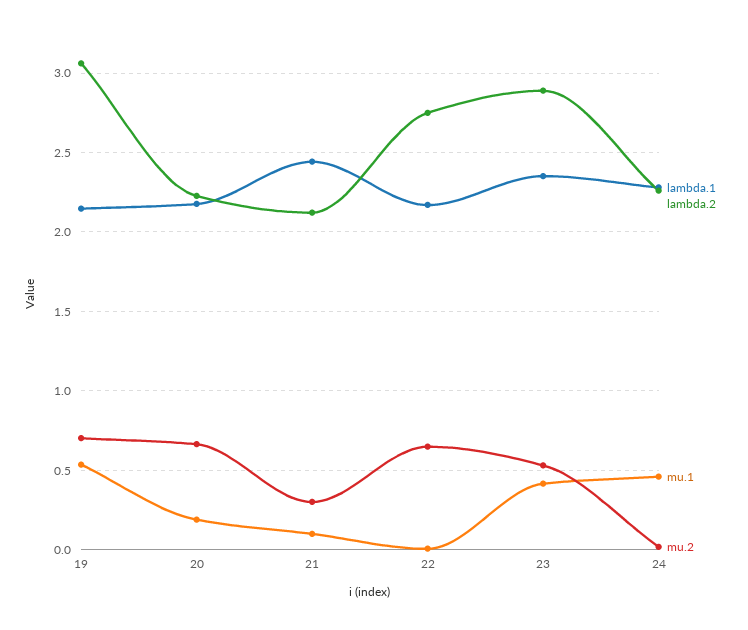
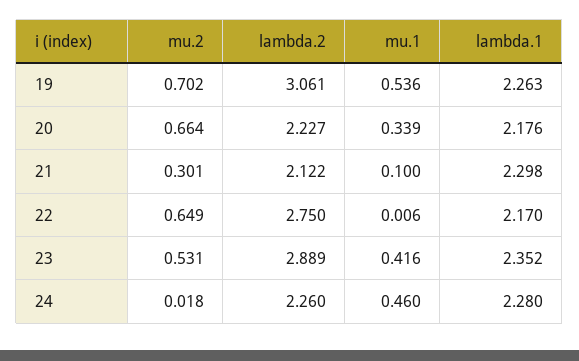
  {
    "lambda.1": {
-     "19": 2.15,
+     "19": 2.263,
      "20": 2.176,
-     "21": 2.45,
+     "21": 2.298,
      "22": 2.17,
      "23": 2.352,
      "24": 2.28
    },
    "lambda.2": {
      "19": 3.061,
      "20": 2.227,
      "21": 2.122,
      "22": 2.75,
      "23": 2.889,
      "24": 2.26
    },
    "mu.1": {
      "19": 0.536,
-     "20": 0.2,
+     "20": 0.339,
      "21": 0.1,
      "22": 0.006,
      "23": 0.416,
      "24": 0.46
    },
    "mu.2": {
      "19": 0.702,
      "20": 0.664,
      "21": 0.301,
      "22": 0.649,
      "23": 0.531,
      "24": 0.018
    }
  }

